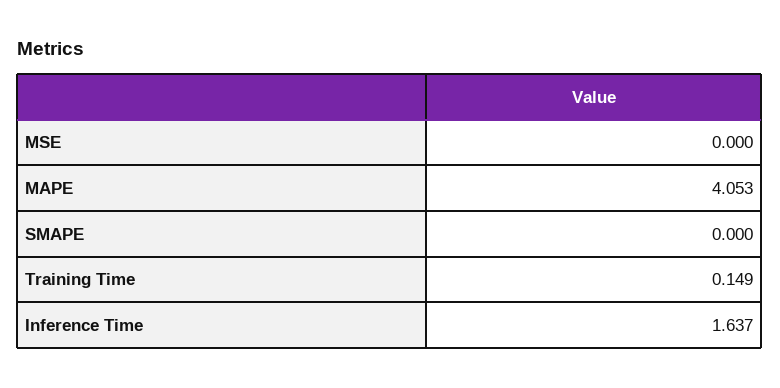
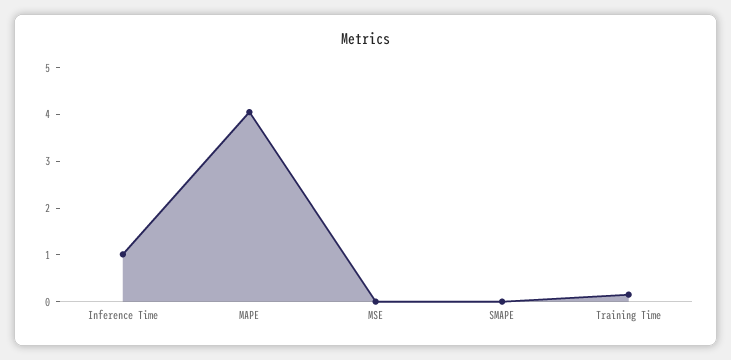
  {
    "MSE": 0,
    "MAPE": 4.053,
    "SMAPE": 0,
    "Training Time": 0.149,
-   "Inference Time": 1.637
+   "Inference Time": 1
  }

